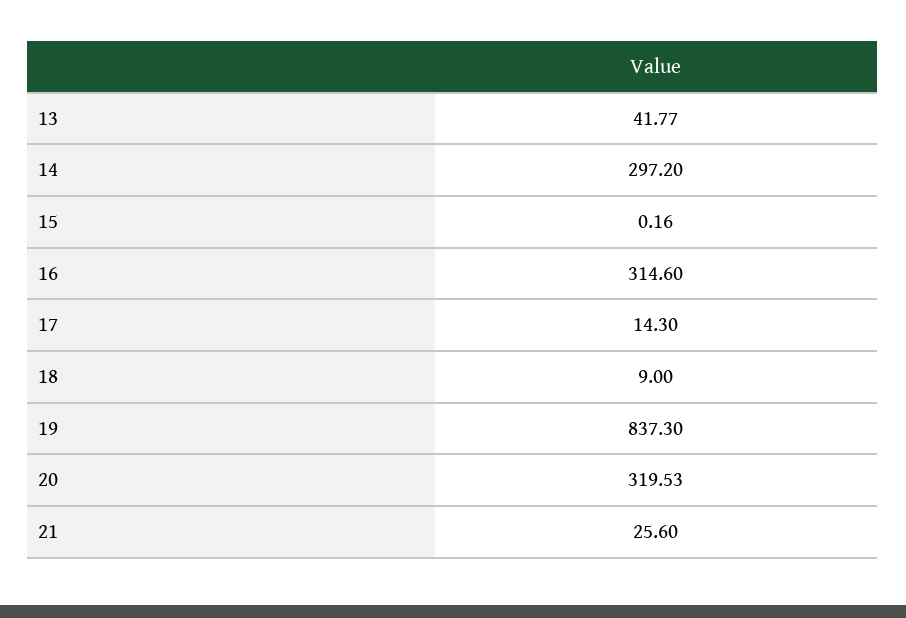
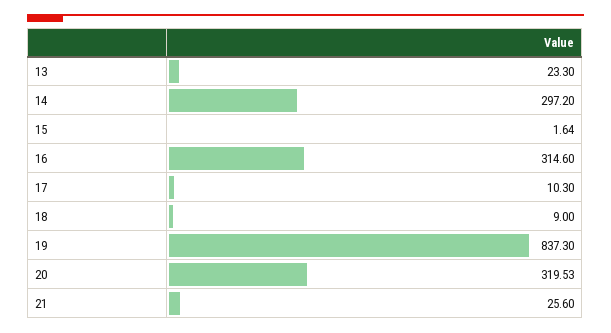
  {
-   "13": 41.77,
+   "13": 23.3,
    "14": 297.2,
-   "15": 0.16,
+   "15": 1.64,
    "16": 314.6,
-   "17": 14.3,
+   "17": 10.3,
    "18": 9,
    "19": 837.3,
    "20": 319.53,
    "21": 25.6
  }

